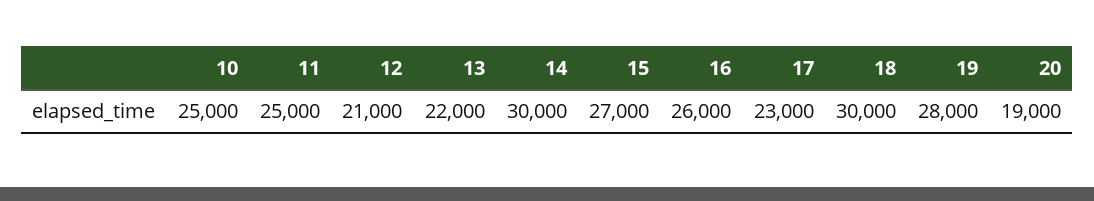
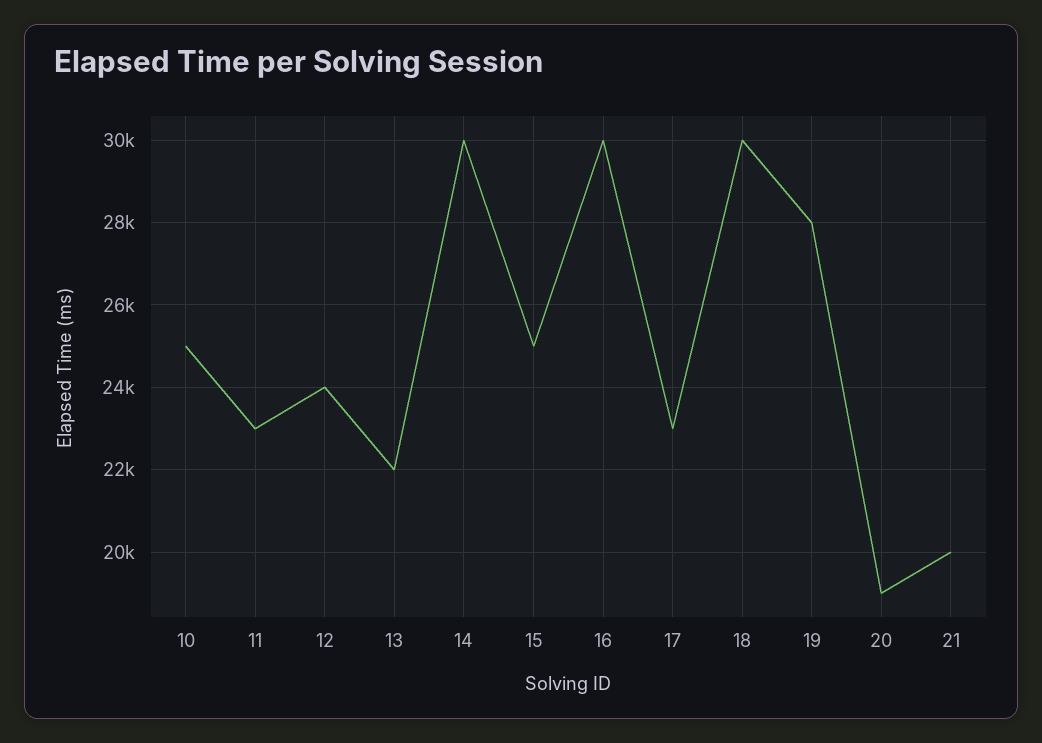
  {
    "10": 25000,
-   "11": 25000,
+   "11": 23000,
-   "12": 21000,
+   "12": 24000,
    "13": 22000,
    "14": 30000,
-   "15": 27000,
+   "15": 25000,
-   "16": 26000,
+   "16": 30000,
    "17": 23000,
    "18": 30000,
    "19": 28000,
-   "20": 19000
+   "20": 19000,
+   "21": 20000
  }

